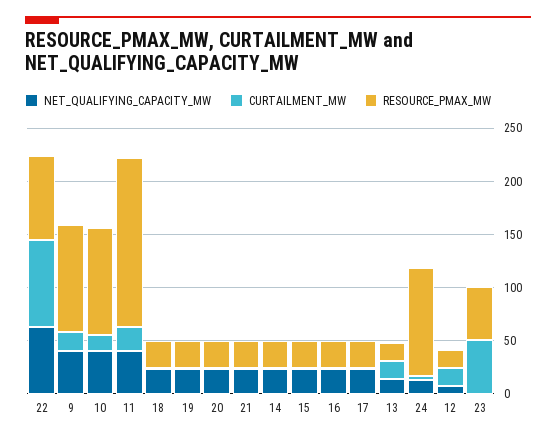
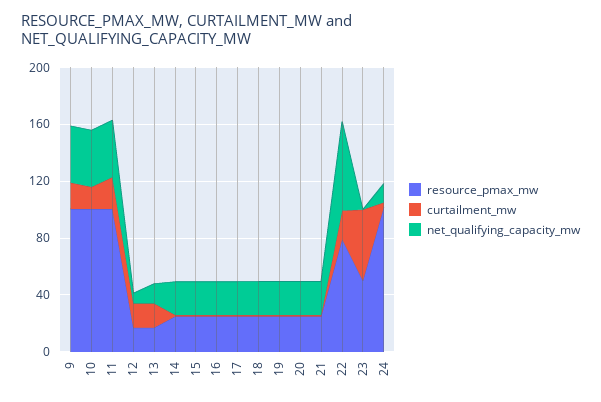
  {
    "NET_QUALIFYING_CAPACITY_MW": {
      "22": 60,
      "9": 40,
      "10": 40,
      "11": 40,
      "18": 20,
      "19": 20,
      "20": 20,
      "21": 20,
      "14": 20,
      "15": 20,
      "16": 20,
      "17": 20,
      "13": 10,
      "24": 10,
      "12": 10,
      "23": 0
    },
    "CURTAILMENT_MW": {
-     "22": 80,
+     "22": 20,
      "9": 20,
      "10": 20,
      "11": 20,
      "18": 0,
      "19": 0,
      "20": 0,
      "21": 0,
      "14": 0,
      "15": 0,
      "16": 0,
      "17": 0,
      "13": 20,
      "24": 0,
      "12": 20,
      "23": 50
    },
    "RESOURCE_PMAX_MW": {
      "22": 80,
      "9": 100,
      "10": 100,
-     "11": 160,
+     "11": 100,
      "18": 30,
      "19": 30,
      "20": 30,
      "21": 30,
      "14": 30,
      "15": 30,
      "16": 30,
      "17": 30,
      "13": 20,
      "24": 100,
      "12": 20,
      "23": 50
    }
  }

